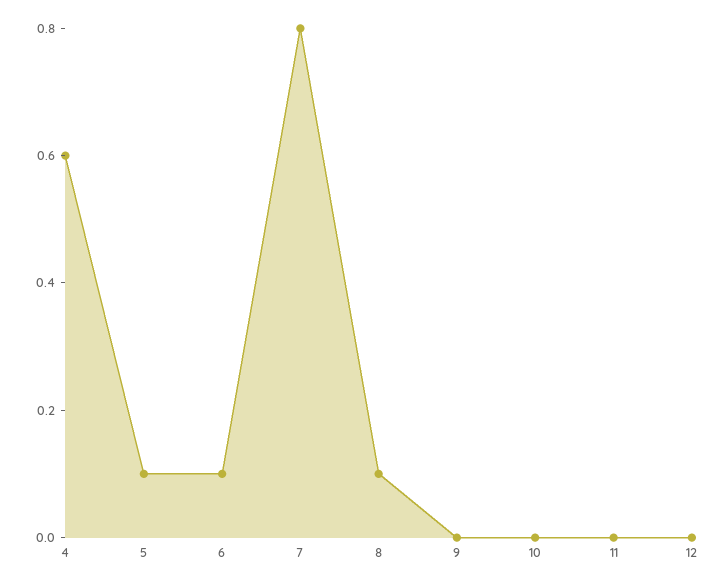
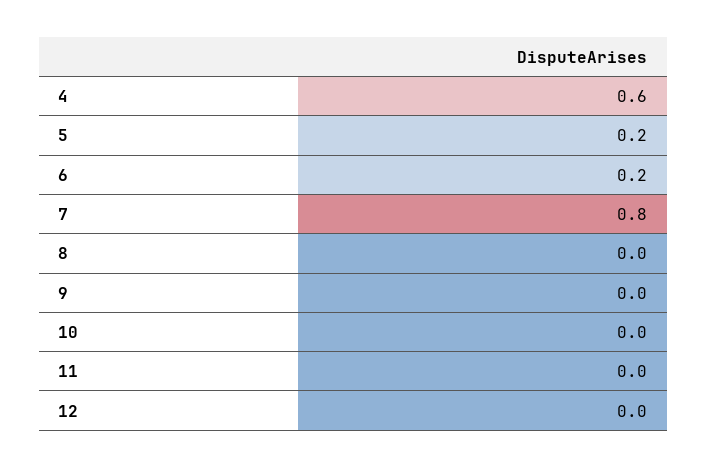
  {
    "4": 0.6,
-   "5": 0.1,
+   "5": 0.2,
-   "6": 0.1,
+   "6": 0.2,
    "7": 0.8,
-   "8": 0.1,
+   "8": 0,
    "9": 0,
    "10": 0,
    "11": 0,
    "12": 0
  }

